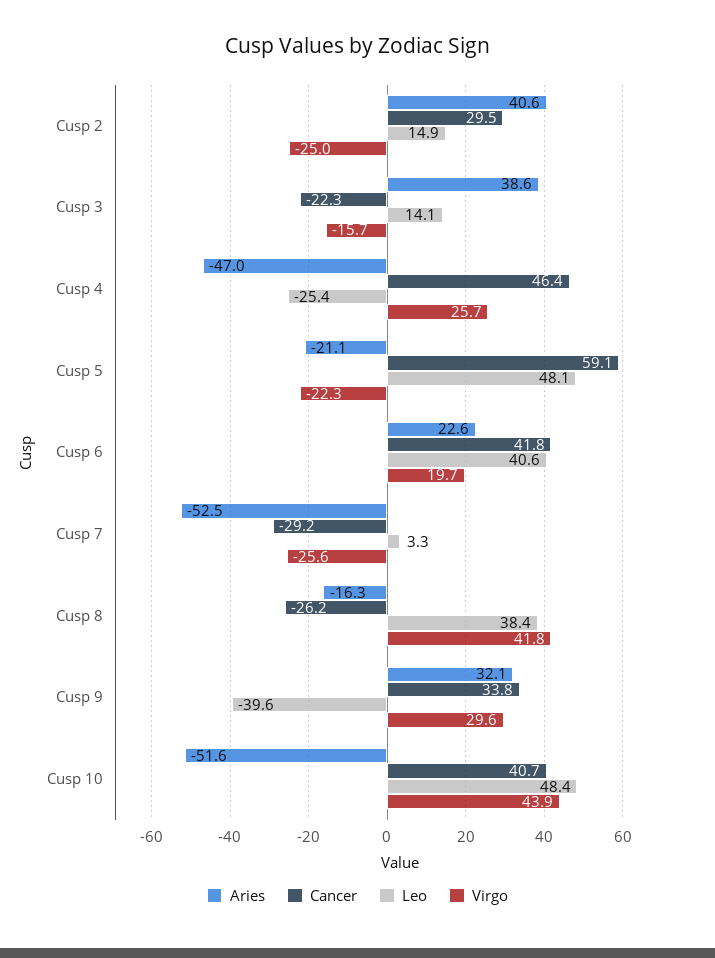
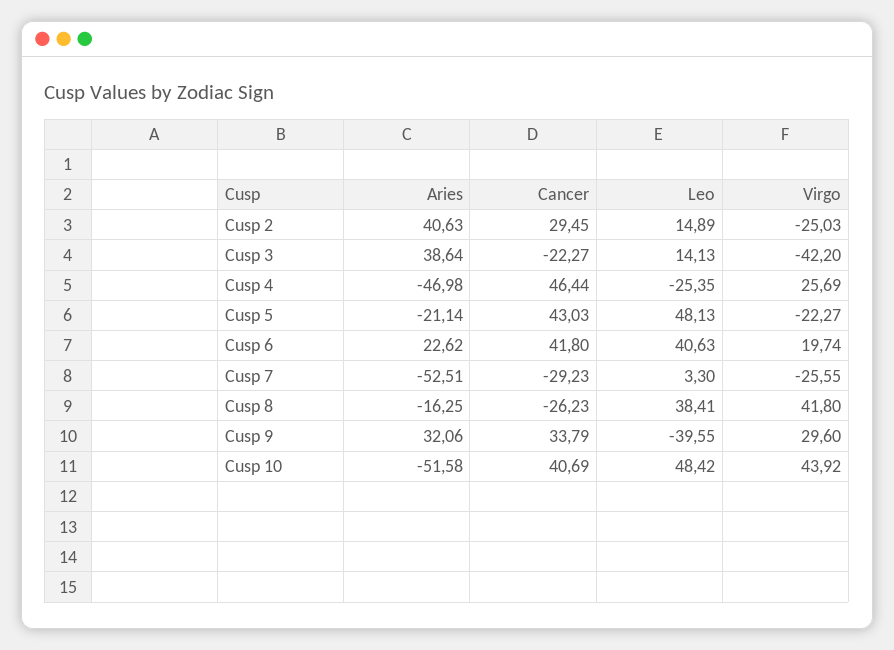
  {
    "Aries": {
      "Cusp 2": 40.63,
      "Cusp 3": 38.64,
      "Cusp 4": -46.98,
      "Cusp 5": -21.14,
      "Cusp 6": 22.62,
      "Cusp 7": -52.51,
      "Cusp 8": -16.25,
      "Cusp 9": 32.06,
      "Cusp 10": -51.58
    },
    "Cancer": {
      "Cusp 2": 29.45,
      "Cusp 3": -22.27,
      "Cusp 4": 46.44,
-     "Cusp 5": 59.1,
+     "Cusp 5": 43.03,
      "Cusp 6": 41.8,
      "Cusp 7": -29.23,
      "Cusp 8": -26.23,
      "Cusp 9": 33.79,
      "Cusp 10": 40.69
    },
    "Leo": {
      "Cusp 2": 14.89,
      "Cusp 3": 14.13,
      "Cusp 4": -25.35,
      "Cusp 5": 48.13,
      "Cusp 6": 40.63,
      "Cusp 7": 3.3,
      "Cusp 8": 38.41,
      "Cusp 9": -39.55,
      "Cusp 10": 48.42
    },
    "Virgo": {
      "Cusp 2": -25.03,
-     "Cusp 3": -15.7,
+     "Cusp 3": -42.2,
      "Cusp 4": 25.69,
      "Cusp 5": -22.27,
      "Cusp 6": 19.74,
      "Cusp 7": -25.55,
      "Cusp 8": 41.8,
      "Cusp 9": 29.6,
      "Cusp 10": 43.92
    }
  }

